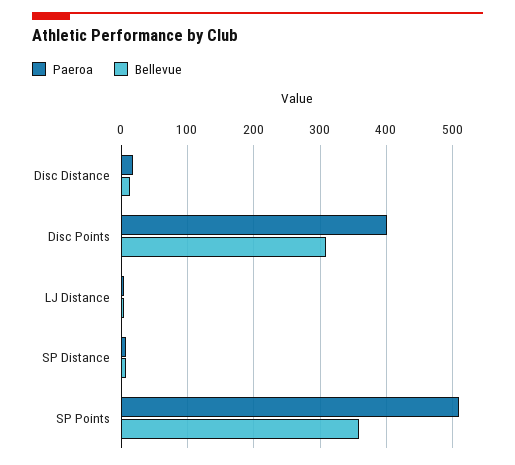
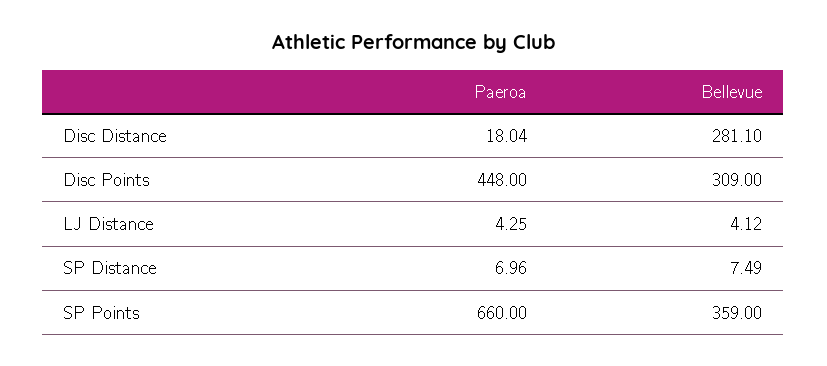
  {
    "Paeroa": {
      "Disc Distance": 18.04,
-     "Disc Points": 400,
+     "Disc Points": 448,
      "LJ Distance": 4.25,
      "SP Distance": 6.96,
-     "SP Points": 510
+     "SP Points": 660
    },
    "Bellevue": {
-     "Disc Distance": 10,
+     "Disc Distance": 281.1,
      "Disc Points": 309,
      "LJ Distance": 4.12,
      "SP Distance": 7.49,
      "SP Points": 359
    }
  }

